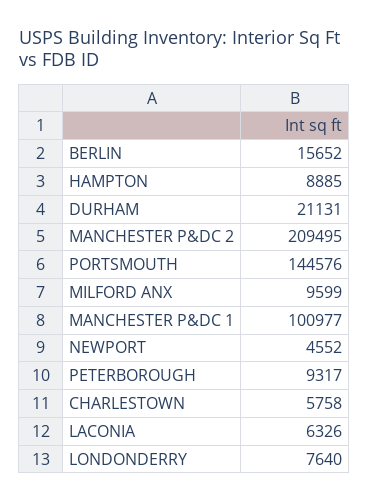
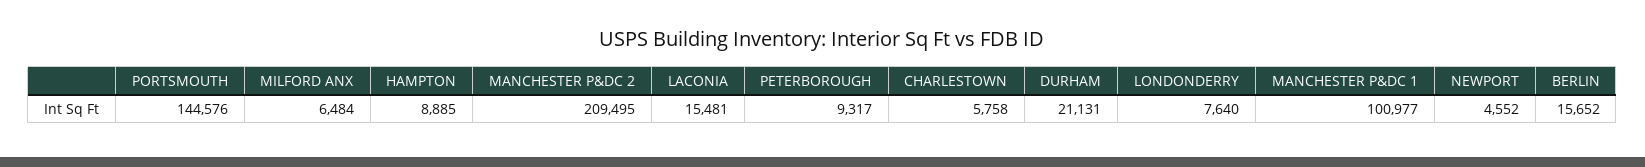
  {
    "BERLIN": 15652,
    "HAMPTON": 8885,
    "DURHAM": 21131,
    "MANCHESTER P&DC 2": 209495,
    "PORTSMOUTH": 144576,
-   "MILFORD ANX": 9599,
+   "MILFORD ANX": 6484,
    "MANCHESTER P&DC 1": 100977,
    "NEWPORT": 4552,
    "PETERBOROUGH": 9317,
    "CHARLESTOWN": 5758,
-   "LACONIA": 6326,
+   "LACONIA": 15481,
    "LONDONDERRY": 7640
  }

